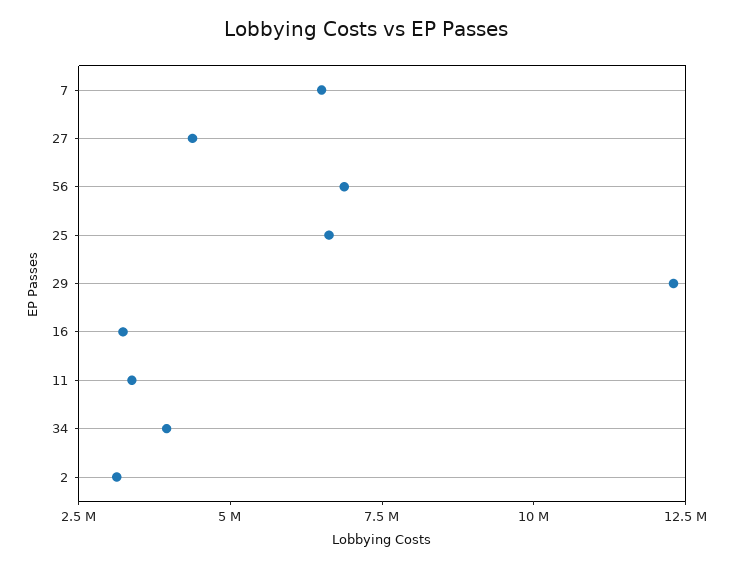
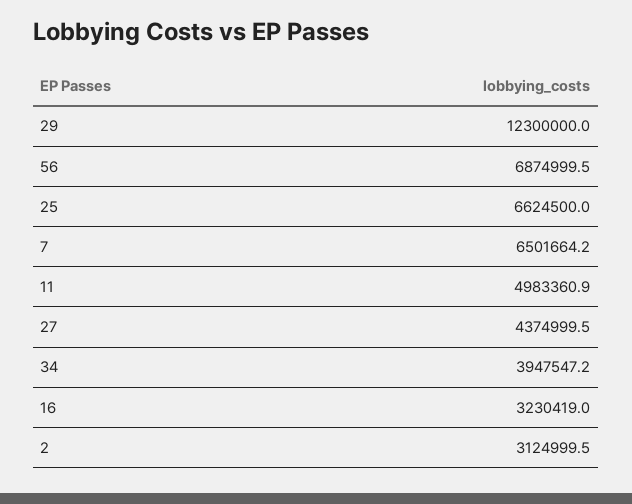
  {
    "7": 6501664.2,
    "27": 4374999.5,
    "56": 6874999.5,
    "25": 6624500,
    "29": 12300000,
    "16": 3230419,
-   "11": 3500000,
+   "11": 4983360.9,
    "34": 3947547.2,
    "2": 3124999.5
  }

